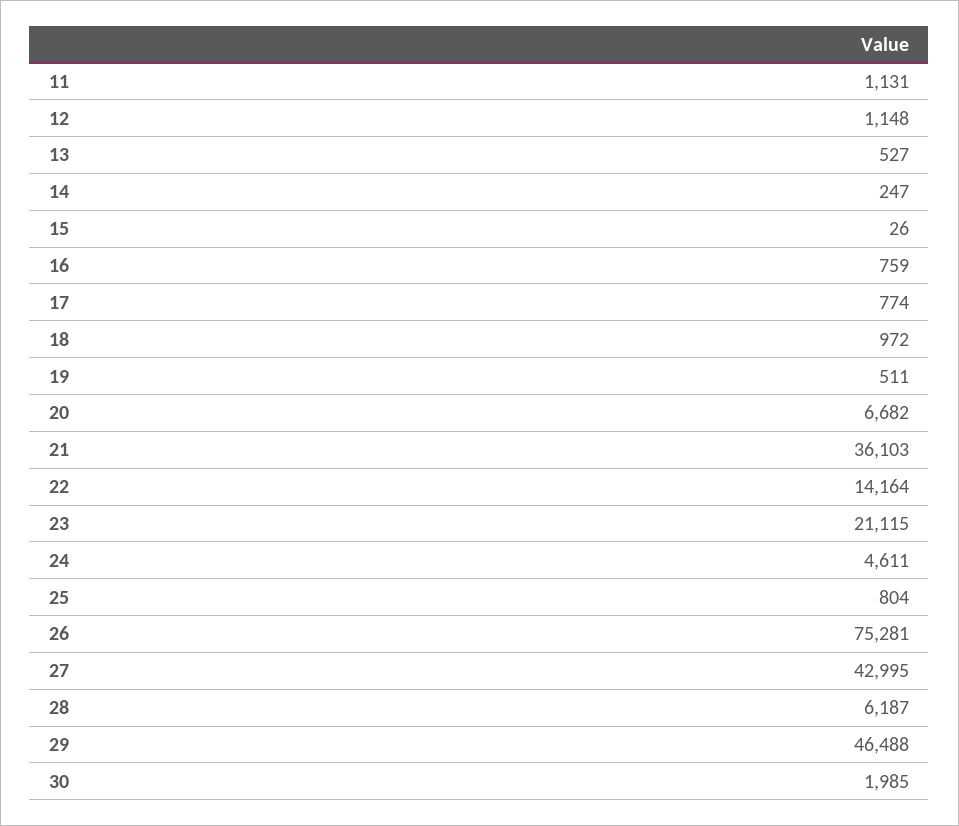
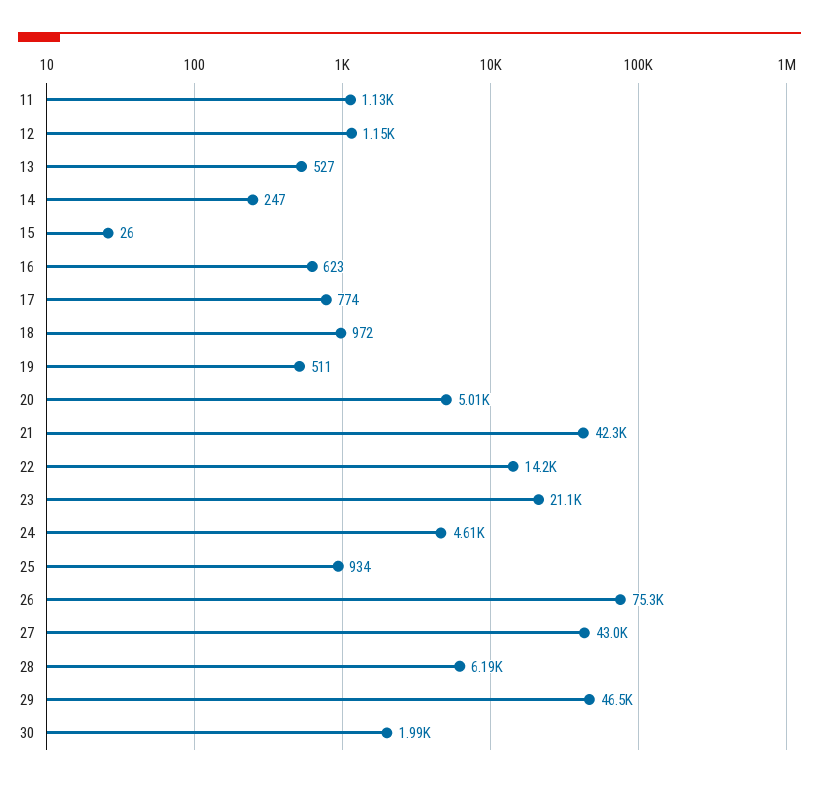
  {
    "11": 1131,
    "12": 1148,
    "13": 527,
    "14": 247,
    "15": 26,
-   "16": 759,
+   "16": 623,
    "17": 774,
    "18": 972,
    "19": 511,
-   "20": 6682,
+   "20": 5010,
-   "21": 36103,
+   "21": 42300,
    "22": 14164,
    "23": 21115,
    "24": 4611,
-   "25": 804,
+   "25": 934,
    "26": 75281,
    "27": 42995,
    "28": 6187,
    "29": 46488,
    "30": 1985
  }

